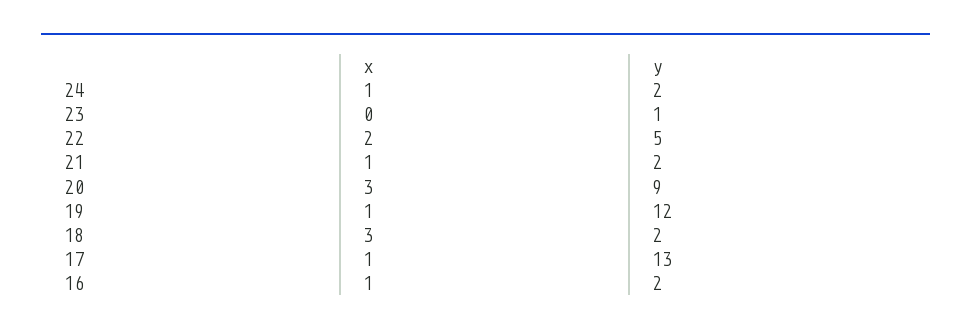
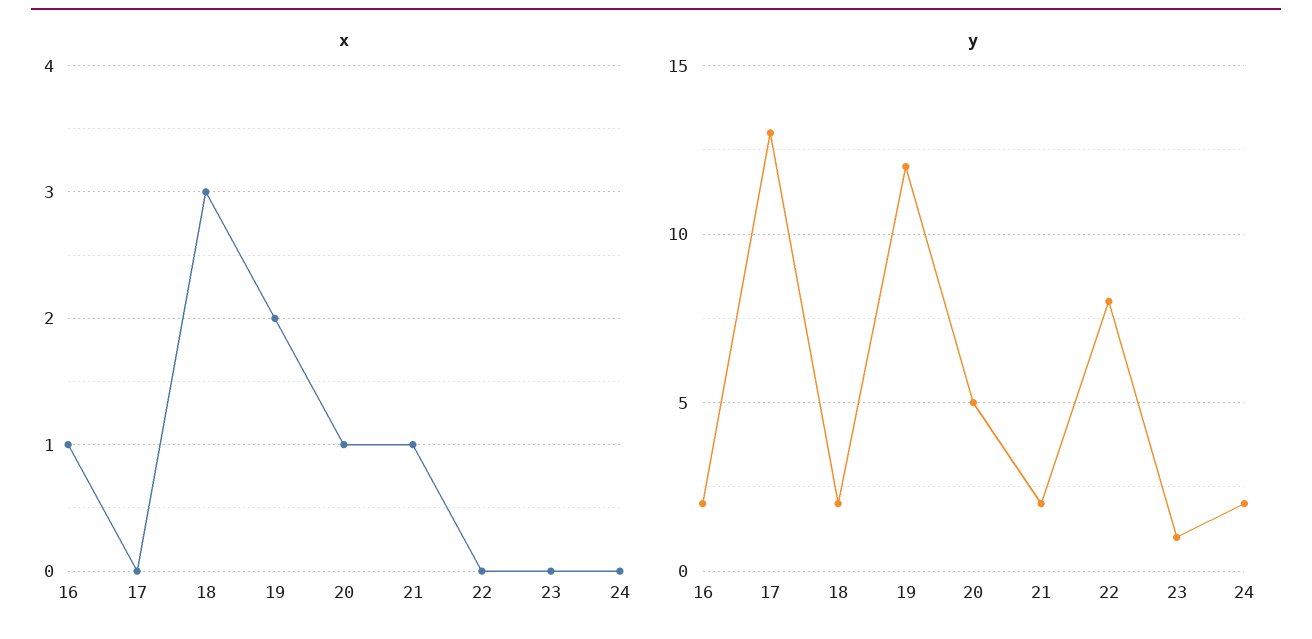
  {
    "x": {
-     "24": 1,
+     "24": 0,
      "23": 0,
-     "22": 2,
+     "22": 0,
      "21": 1,
-     "20": 3,
+     "20": 1,
-     "19": 1,
+     "19": 2,
      "18": 3,
-     "17": 1,
+     "17": 0,
      "16": 1
    },
    "y": {
      "24": 2,
      "23": 1,
-     "22": 5,
+     "22": 8,
      "21": 2,
-     "20": 9,
+     "20": 5,
      "19": 12,
      "18": 2,
      "17": 13,
      "16": 2
    }
  }

